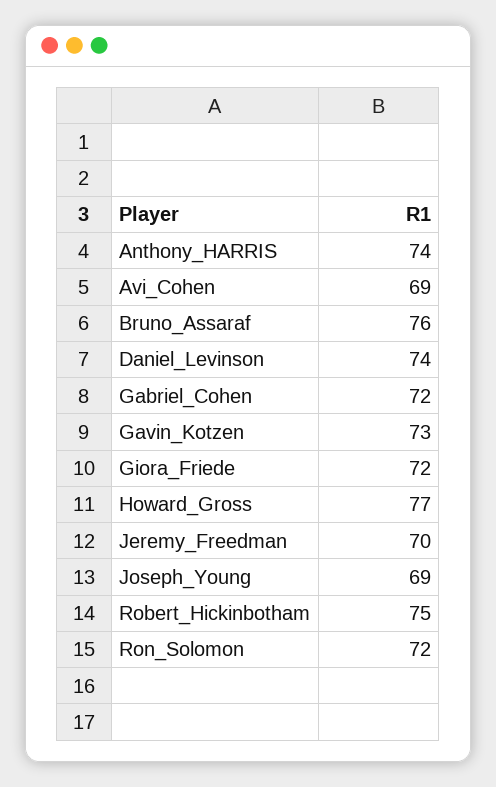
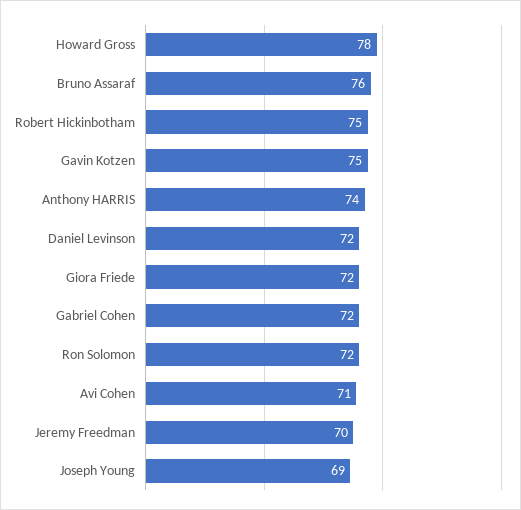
  {
    "Anthony_HARRIS": 74,
-   "Avi_Cohen": 69,
+   "Avi_Cohen": 71,
    "Bruno_Assaraf": 76,
-   "Daniel_Levinson": 74,
+   "Daniel_Levinson": 72,
    "Gabriel_Cohen": 72,
-   "Gavin_Kotzen": 73,
+   "Gavin_Kotzen": 75,
    "Giora_Friede": 72,
-   "Howard_Gross": 77,
+   "Howard_Gross": 78,
    "Jeremy_Freedman": 70,
    "Joseph_Young": 69,
    "Robert_Hickinbotham": 75,
    "Ron_Solomon": 72
  }

